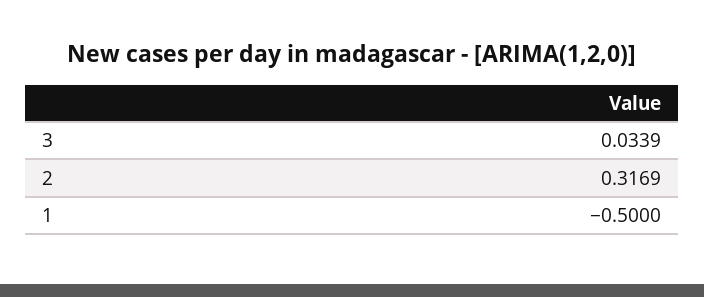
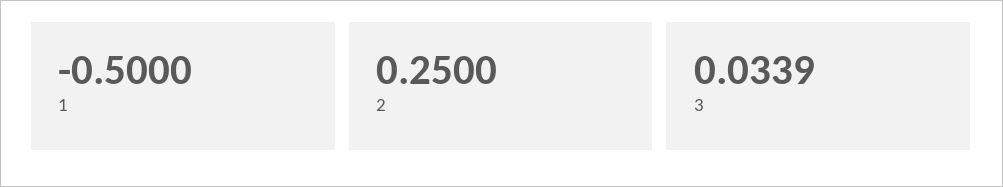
  {
    "3": 0.0339,
-   "2": 0.3169,
+   "2": 0.25,
    "1": -0.5
  }

